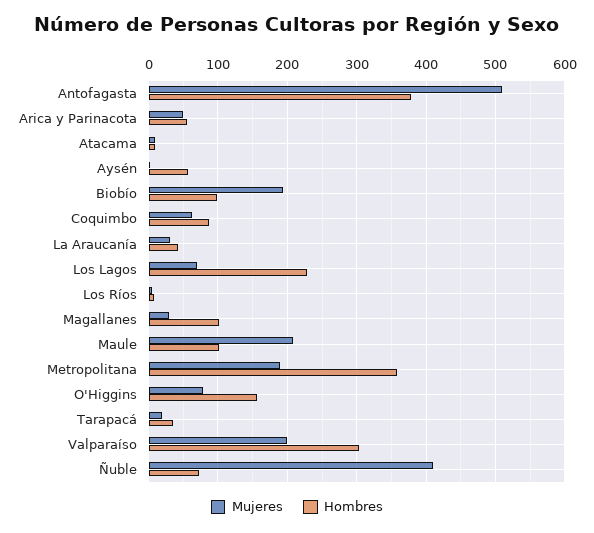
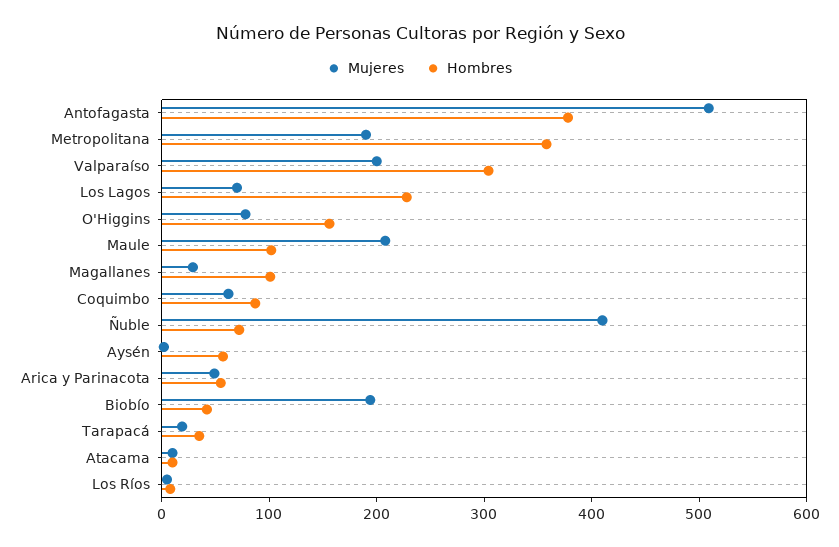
  {
    "Mujeres": {
      "Antofagasta": 510,
      "Arica y Parinacota": 50,
      "Atacama": 10,
      "Aysén": 0,
      "Biobío": 190,
      "Coquimbo": 60,
-     "La Araucanía": 30,
      "Los Lagos": 70,
      "Los Ríos": 10,
      "Magallanes": 30,
      "Maule": 210,
      "Metropolitana": 190,
      "O'Higgins": 80,
      "Tarapacá": 20,
      "Valparaíso": 200,
      "Ñuble": 410
    },
    "Hombres": {
      "Antofagasta": 380,
      "Arica y Parinacota": 60,
      "Atacama": 10,
      "Aysén": 60,
-     "Biobío": 100,
+     "Biobío": 40,
      "Coquimbo": 90,
-     "La Araucanía": 40,
      "Los Lagos": 230,
      "Los Ríos": 10,
      "Magallanes": 100,
      "Maule": 100,
      "Metropolitana": 360,
      "O'Higgins": 160,
      "Tarapacá": 40,
      "Valparaíso": 300,
      "Ñuble": 70
    }
  }

